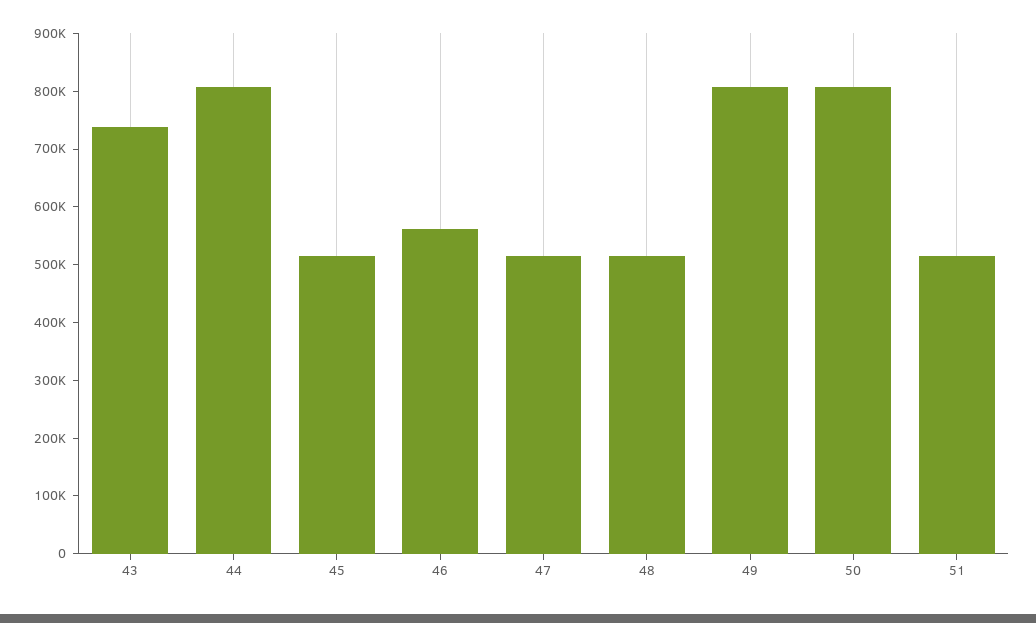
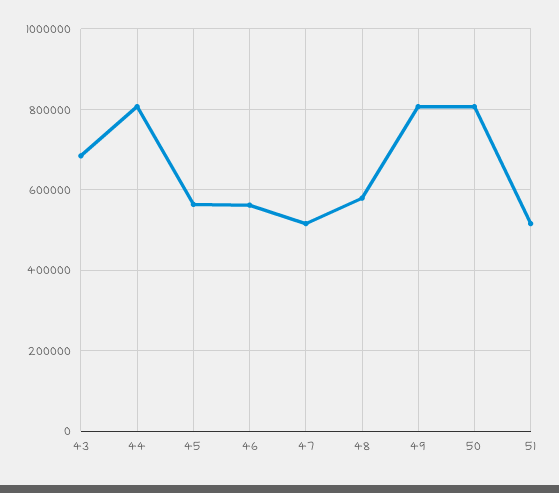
  {
-   "43": 740000,
+   "43": 680000,
    "44": 800000,
-   "45": 520000,
+   "45": 560000,
    "46": 560000,
    "47": 520000,
-   "48": 520000,
+   "48": 580000,
    "49": 800000,
    "50": 800000,
    "51": 520000
  }

